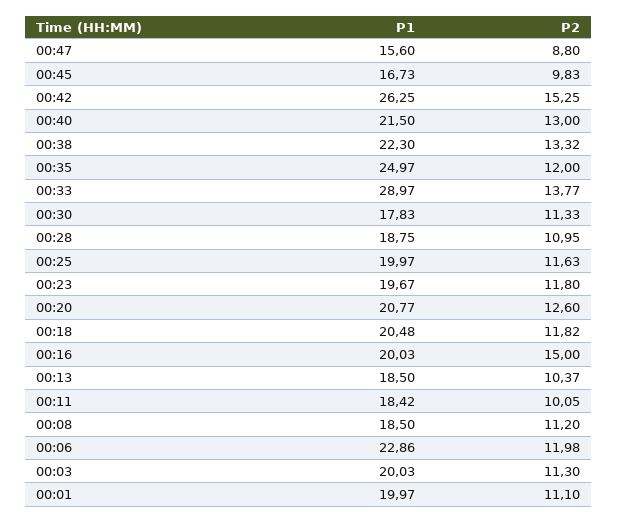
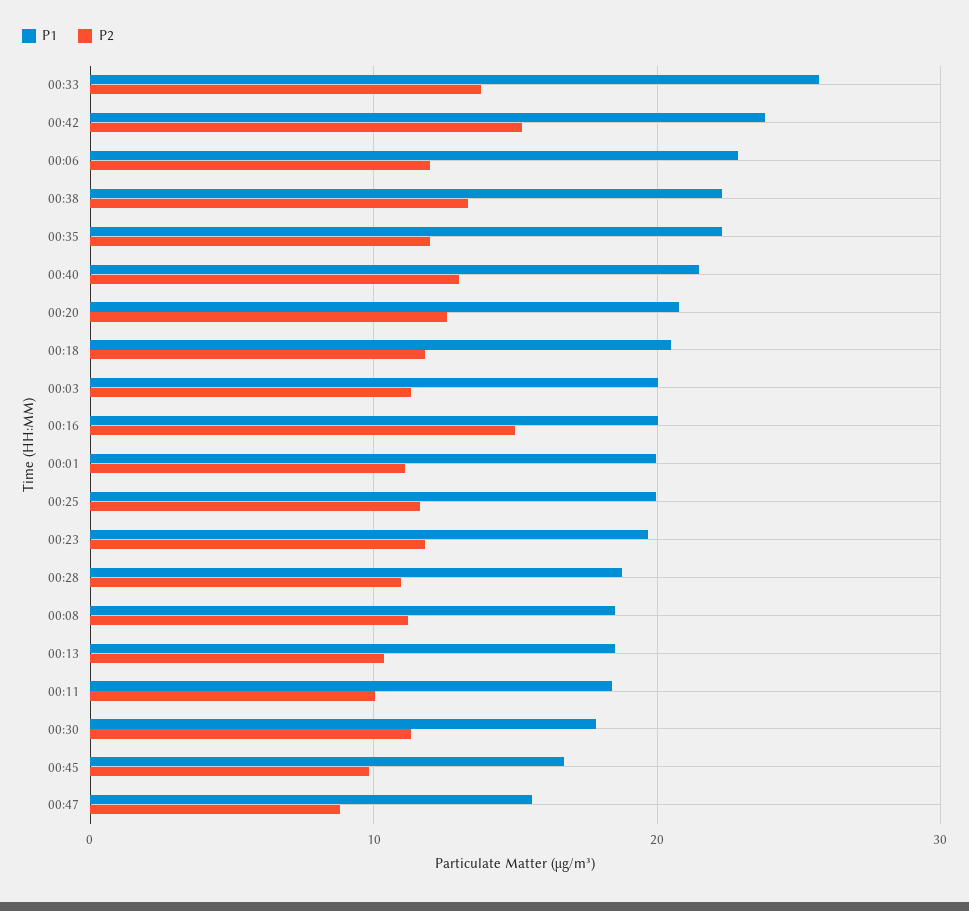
  {
    "P1": {
      "00:47": 15.6,
      "00:45": 16.73,
-     "00:42": 26.25,
+     "00:42": 24,
      "00:40": 21.5,
      "00:38": 22.3,
-     "00:35": 24.97,
+     "00:35": 22,
-     "00:33": 28.97,
+     "00:33": 26,
      "00:30": 17.83,
      "00:28": 18.75,
      "00:25": 19.97,
      "00:23": 19.67,
      "00:20": 20.77,
      "00:18": 20.48,
      "00:16": 20.03,
      "00:13": 18.5,
      "00:11": 18.42,
      "00:08": 18.5,
      "00:06": 22.86,
      "00:03": 20.03,
      "00:01": 19.97
    },
    "P2": {
      "00:47": 8.8,
      "00:45": 9.83,
      "00:42": 15.25,
      "00:40": 13,
      "00:38": 13.32,
      "00:35": 12,
      "00:33": 13.77,
      "00:30": 11.33,
      "00:28": 10.95,
      "00:25": 11.63,
      "00:23": 11.8,
      "00:20": 12.6,
      "00:18": 11.82,
      "00:16": 15,
      "00:13": 10.37,
      "00:11": 10.05,
      "00:08": 11.2,
      "00:06": 11.98,
      "00:03": 11.3,
      "00:01": 11.1
    }
  }

